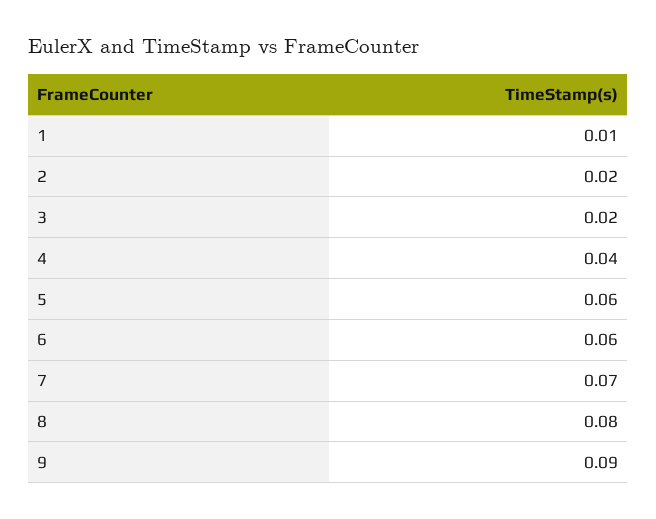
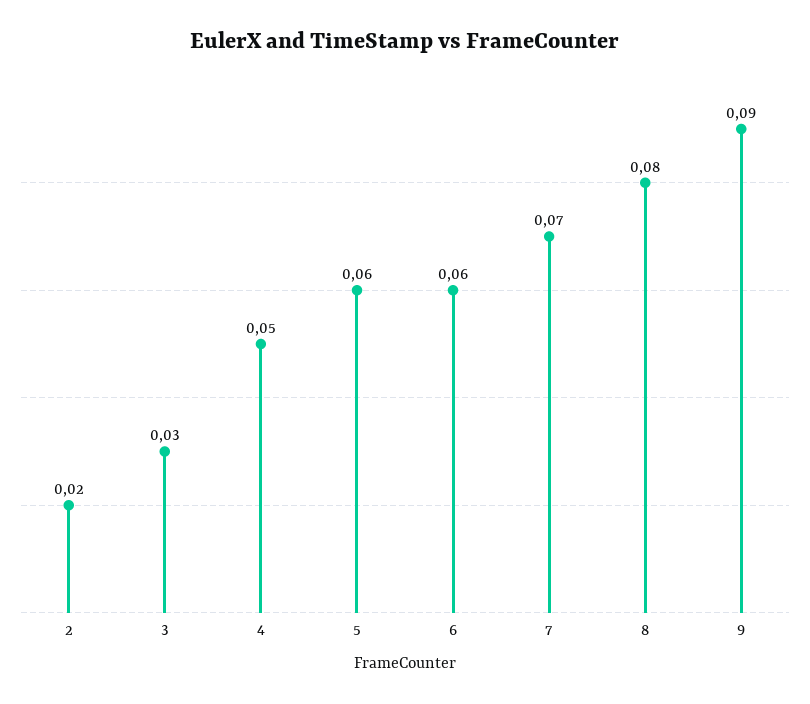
  {
-   "1": 0.01,
    "2": 0.02,
-   "3": 0.02,
+   "3": 0.03,
-   "4": 0.04,
+   "4": 0.05,
    "5": 0.06,
    "6": 0.06,
    "7": 0.07,
    "8": 0.08,
    "9": 0.09
  }

